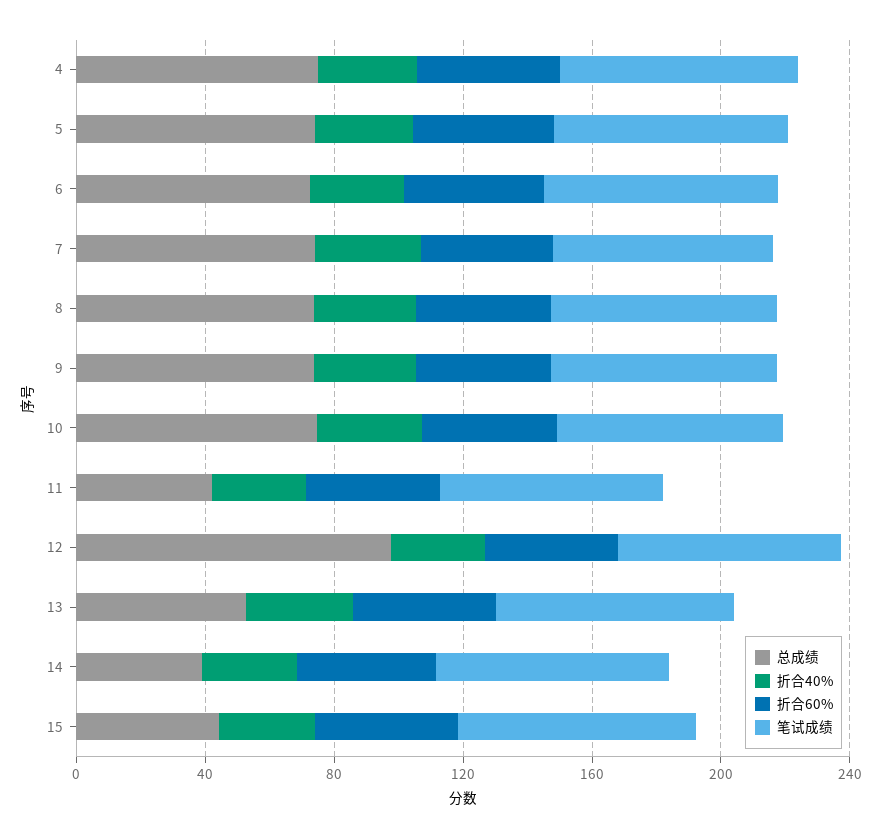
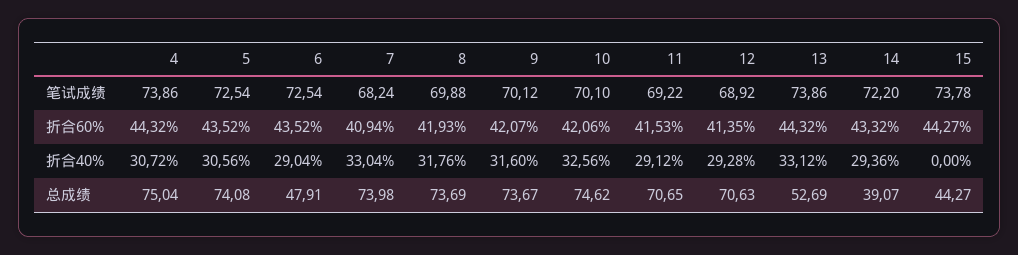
  {
    "总成绩": {
      "4": 75.04,
      "5": 74.08,
-     "6": 70,
+     "6": 47.91,
      "7": 73.98,
      "8": 73.69,
      "9": 73.67,
      "10": 74.62,
-     "11": 40,
+     "11": 70.65,
-     "12": 100,
+     "12": 70.63,
      "13": 52.69,
      "14": 39.07,
      "15": 44.27
    },
    "折合40%": {
      "4": 30.72,
      "5": 30.56,
      "6": 29.04,
      "7": 33.04,
      "8": 31.76,
      "9": 31.6,
      "10": 32.56,
      "11": 29.12,
      "12": 29.28,
      "13": 33.12,
      "14": 29.36,
-     "15": 30
+     "15": 0
    },
    "折合60%": {
      "4": 44.32,
      "5": 43.52,
      "6": 43.52,
      "7": 40.94,
      "8": 41.93,
      "9": 42.07,
      "10": 42.06,
      "11": 41.53,
      "12": 41.35,
      "13": 44.32,
      "14": 43.32,
      "15": 44.27
    },
    "笔试成绩": {
      "4": 73.86,
      "5": 72.54,
      "6": 72.54,
      "7": 68.24,
      "8": 69.88,
      "9": 70.12,
      "10": 70.1,
      "11": 69.22,
      "12": 68.92,
      "13": 73.86,
      "14": 72.2,
      "15": 73.78
    }
  }

